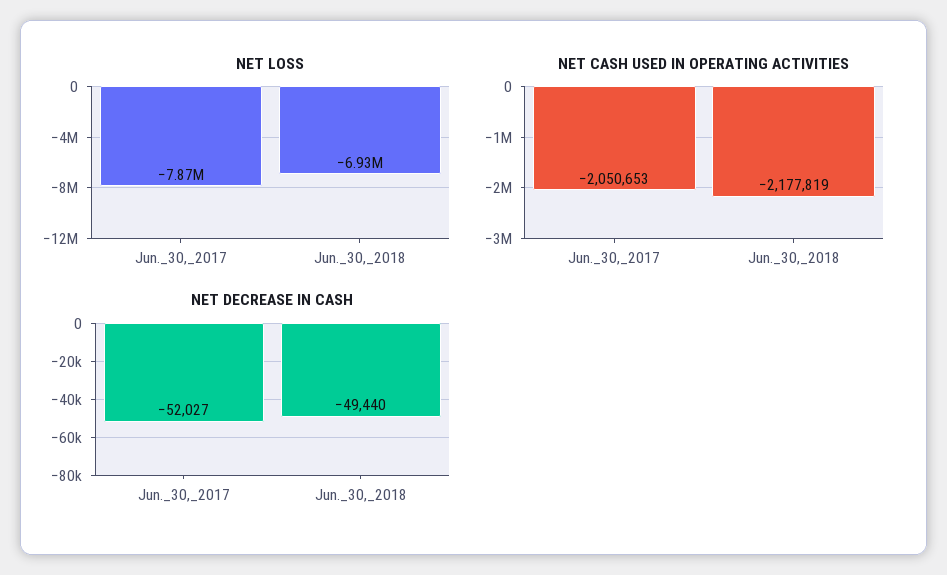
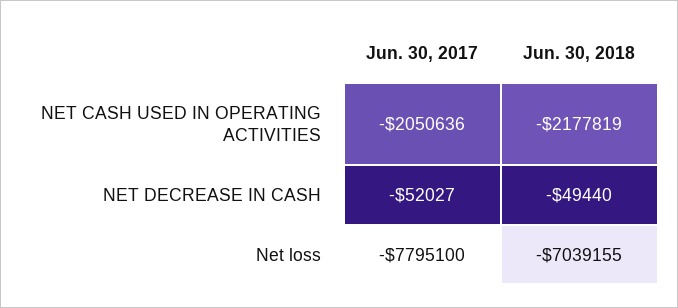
  {
    "NET LOSS": {
-     "Jun._30,_2017": -7870000,
+     "Jun._30,_2017": -7795100,
-     "Jun._30,_2018": -6930000
+     "Jun._30,_2018": -7039155
    },
    "NET CASH USED IN OPERATING ACTIVITIES": {
-     "Jun._30,_2017": -2050653,
+     "Jun._30,_2017": -2050636,
      "Jun._30,_2018": -2177819
    },
    "NET DECREASE IN CASH": {
      "Jun._30,_2017": -52027,
      "Jun._30,_2018": -49440
    }
  }

